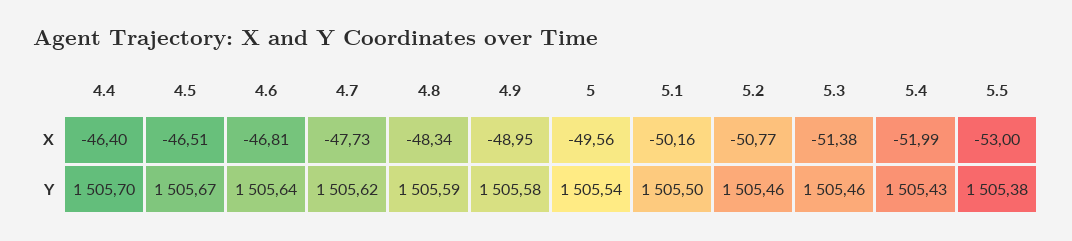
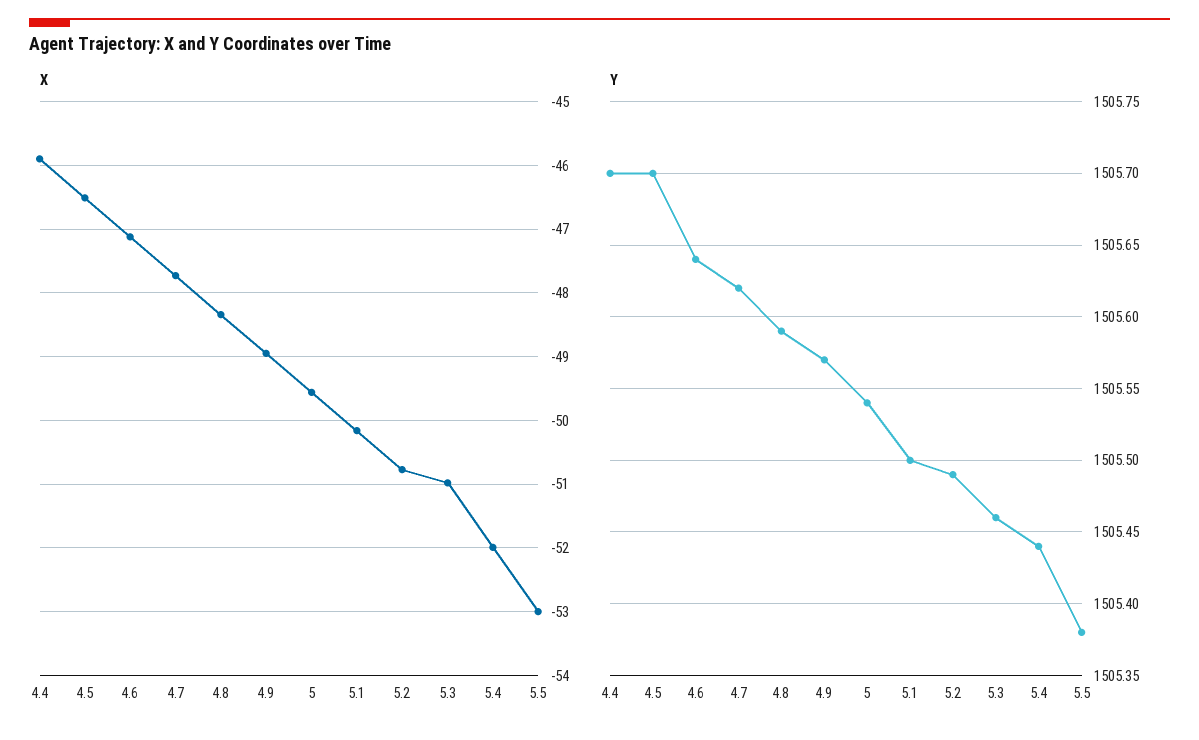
  {
    "X": {
-     "4.4": -46.4,
+     "4.4": -45.9,
      "4.5": -46.51,
-     "4.6": -46.81,
+     "4.6": -47.1,
      "4.7": -47.73,
      "4.8": -48.34,
      "4.9": -48.95,
      "5": -49.56,
      "5.1": -50.16,
      "5.2": -50.77,
-     "5.3": -51.38,
+     "5.3": -51,
      "5.4": -51.99,
      "5.5": -53
    },
    "Y": {
      "4.4": 1505.7,
-     "4.5": 1505.67,
+     "4.5": 1505.7,
      "4.6": 1505.64,
      "4.7": 1505.62,
      "4.8": 1505.59,
-     "4.9": 1505.58,
+     "4.9": 1505.57,
      "5": 1505.54,
      "5.1": 1505.5,
-     "5.2": 1505.46,
+     "5.2": 1505.49,
      "5.3": 1505.46,
-     "5.4": 1505.43,
+     "5.4": 1505.44,
      "5.5": 1505.38
    }
  }

